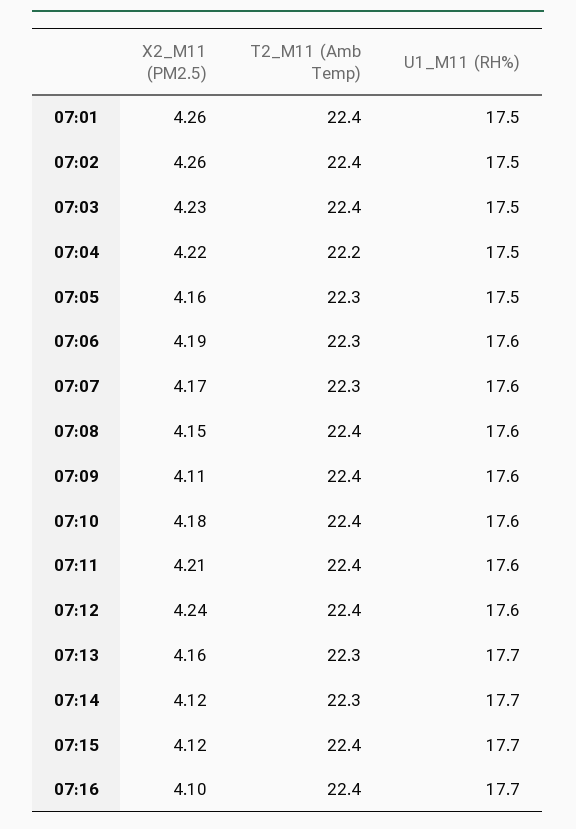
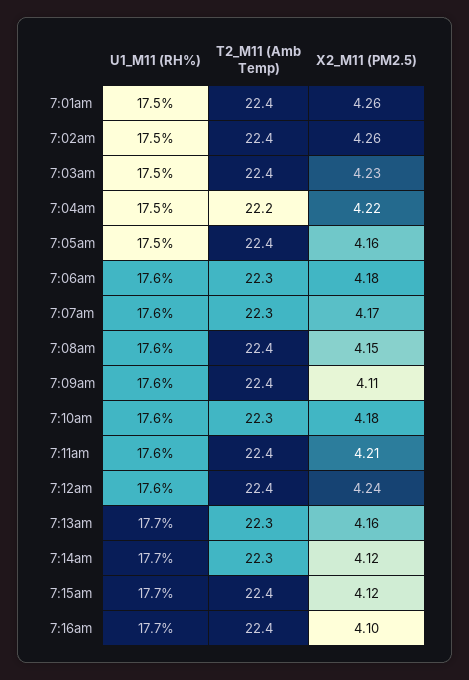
  {
    "X2_M11 (PM2.5)": {
      "07:01": 4.26,
      "07:02": 4.26,
      "07:03": 4.23,
      "07:04": 4.22,
      "07:05": 4.16,
-     "07:06": 4.19,
+     "07:06": 4.18,
      "07:07": 4.17,
      "07:08": 4.15,
      "07:09": 4.11,
      "07:10": 4.18,
      "07:11": 4.21,
      "07:12": 4.24,
      "07:13": 4.16,
      "07:14": 4.12,
      "07:15": 4.12,
      "07:16": 4.1
    },
    "T2_M11 (Amb Temp)": {
      "07:01": 22.4,
      "07:02": 22.4,
      "07:03": 22.4,
      "07:04": 22.2,
-     "07:05": 22.3,
+     "07:05": 22.4,
      "07:06": 22.3,
      "07:07": 22.3,
      "07:08": 22.4,
      "07:09": 22.4,
-     "07:10": 22.4,
+     "07:10": 22.3,
      "07:11": 22.4,
      "07:12": 22.4,
      "07:13": 22.3,
      "07:14": 22.3,
      "07:15": 22.4,
      "07:16": 22.4
    },
    "U1_M11 (RH%)": {
      "07:01": 17.5,
      "07:02": 17.5,
      "07:03": 17.5,
      "07:04": 17.5,
      "07:05": 17.5,
      "07:06": 17.6,
      "07:07": 17.6,
      "07:08": 17.6,
      "07:09": 17.6,
      "07:10": 17.6,
      "07:11": 17.6,
      "07:12": 17.6,
      "07:13": 17.7,
      "07:14": 17.7,
      "07:15": 17.7,
      "07:16": 17.7
    }
  }

